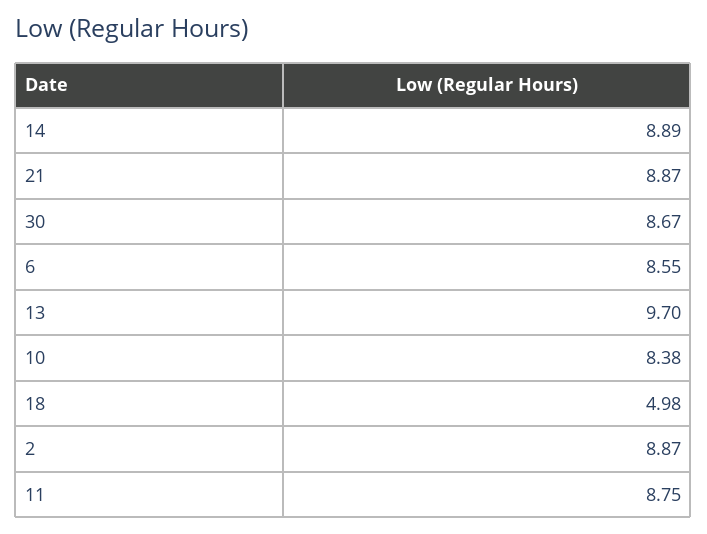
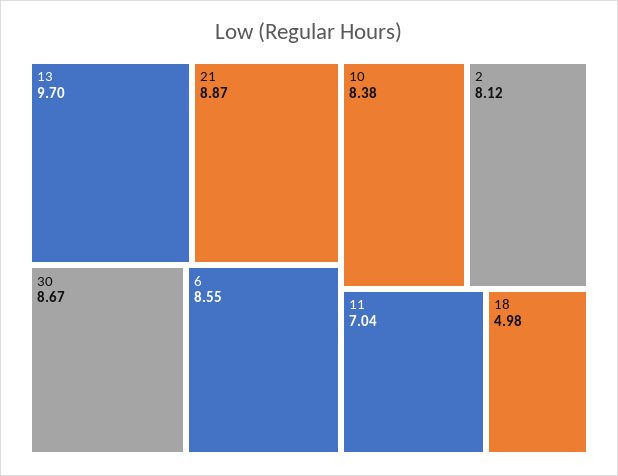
  {
-   "14": 8.89,
    "21": 8.87,
    "30": 8.67,
    "6": 8.55,
    "13": 9.7,
    "10": 8.38,
    "18": 4.98,
-   "2": 8.87,
+   "2": 8.12,
-   "11": 8.75
+   "11": 7.04
  }

